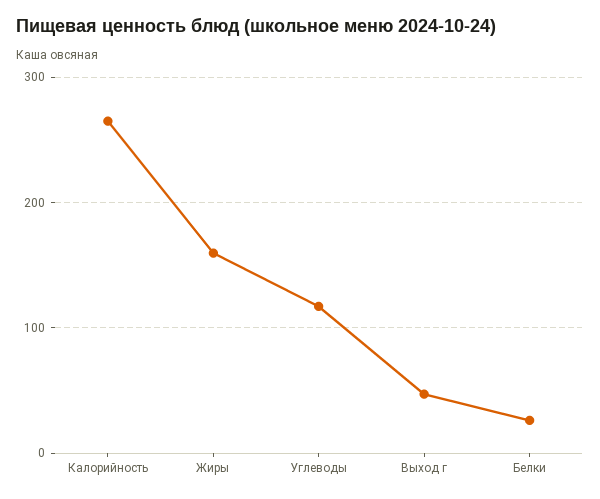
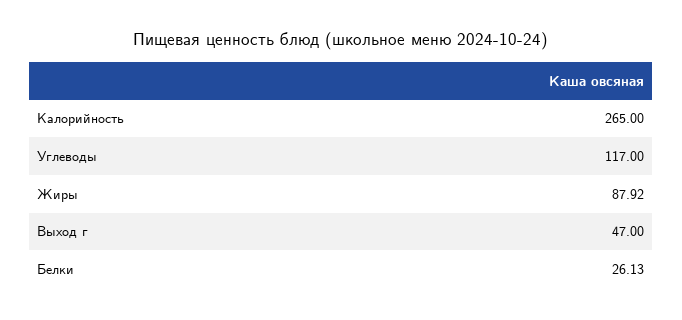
  {
    "Калорийность": 265,
-   "Жиры": 160,
+   "Жиры": 87.92,
    "Углеводы": 117,
    "Выход г": 47,
    "Белки": 26.13
  }

